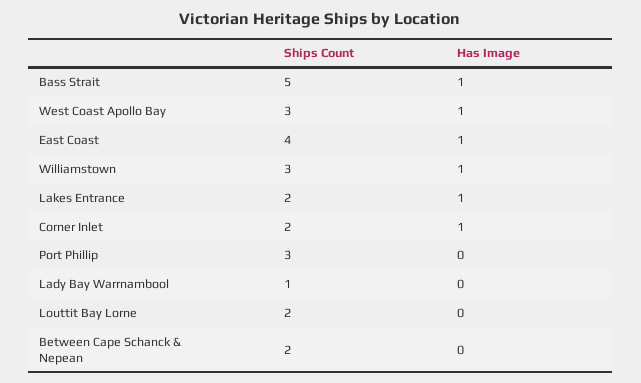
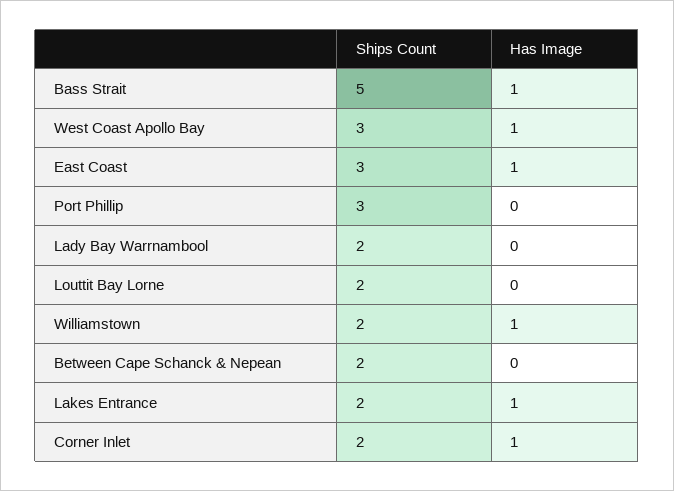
  {
    "Ships Count": {
      "Bass Strait": 5,
      "West Coast Apollo Bay": 3,
-     "East Coast": 4,
+     "East Coast": 3,
-     "Williamstown": 3,
+     "Williamstown": 2,
      "Lakes Entrance": 2,
      "Corner Inlet": 2,
      "Port Phillip": 3,
-     "Lady Bay Warrnambool": 1,
+     "Lady Bay Warrnambool": 2,
      "Louttit Bay Lorne": 2,
      "Between Cape Schanck & Nepean": 2
    },
    "Has Image": {
      "Bass Strait": 1,
      "West Coast Apollo Bay": 1,
      "East Coast": 1,
      "Williamstown": 1,
      "Lakes Entrance": 1,
      "Corner Inlet": 1,
      "Port Phillip": 0,
      "Lady Bay Warrnambool": 0,
      "Louttit Bay Lorne": 0,
      "Between Cape Schanck & Nepean": 0
    }
  }

